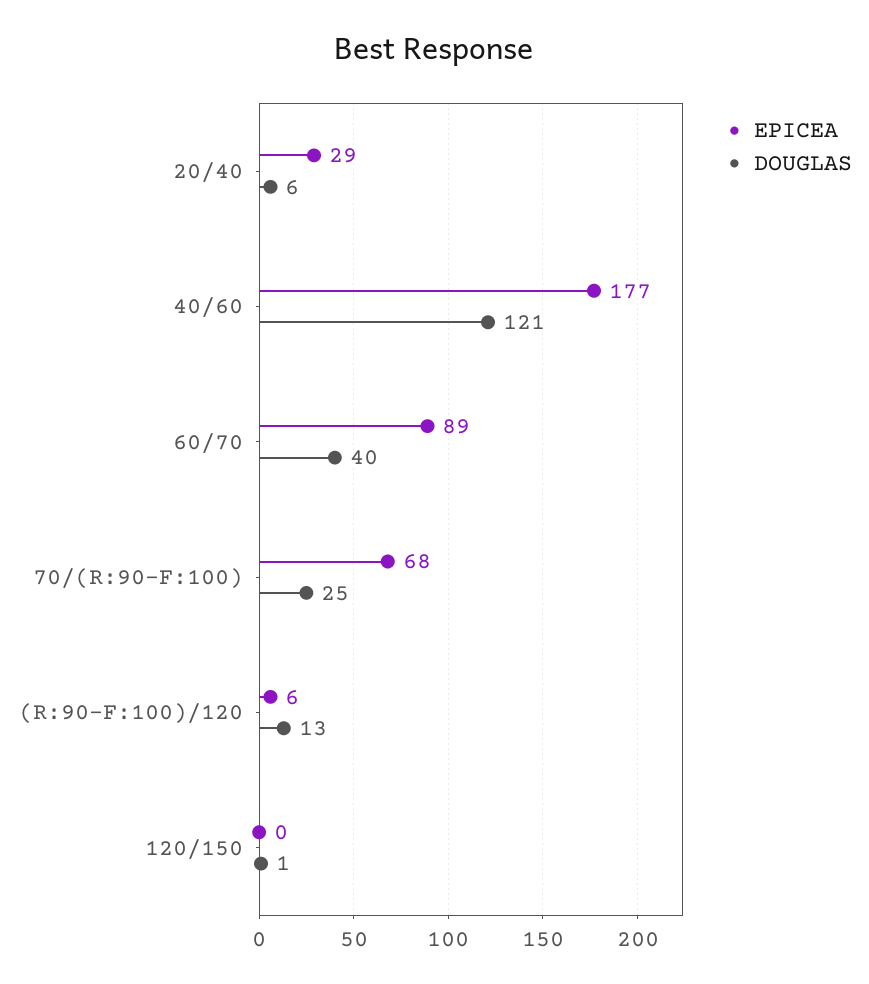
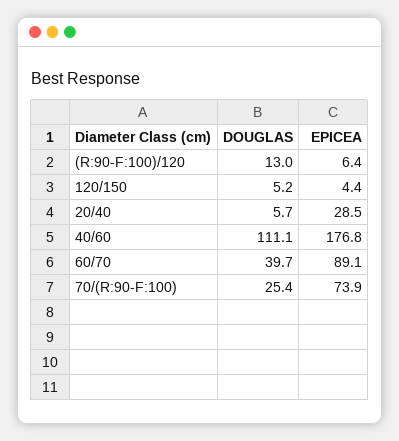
  {
    "EPICEA": {
      "20/40": 28.5,
      "40/60": 176.8,
      "60/70": 89.1,
-     "70/(R:90-F:100)": 68,
+     "70/(R:90-F:100)": 73.9,
      "(R:90-F:100)/120": 6.4,
-     "120/150": 0
+     "120/150": 4.4
    },
    "DOUGLAS": {
      "20/40": 5.7,
-     "40/60": 121,
+     "40/60": 111.1,
      "60/70": 39.7,
      "70/(R:90-F:100)": 25.4,
      "(R:90-F:100)/120": 13,
-     "120/150": 1
+     "120/150": 5.2
    }
  }

